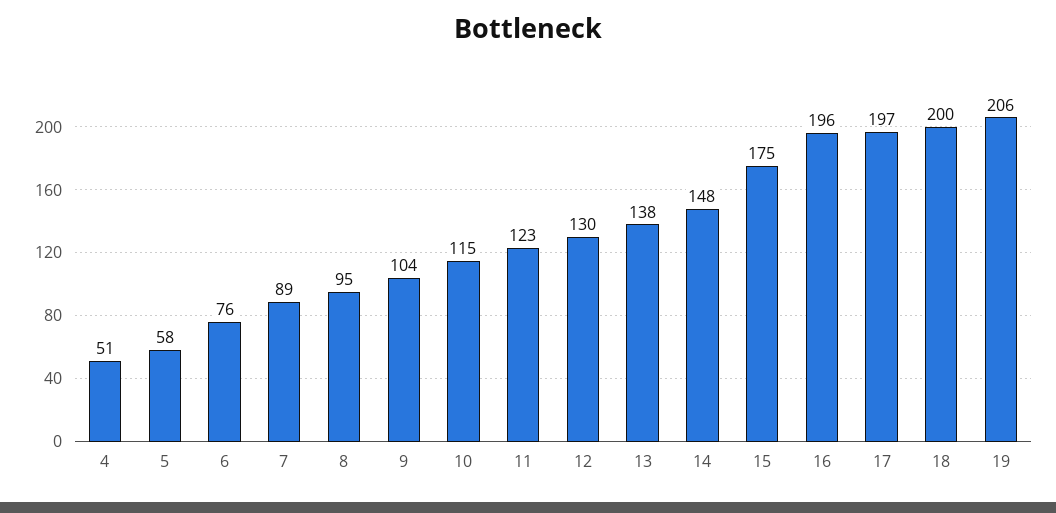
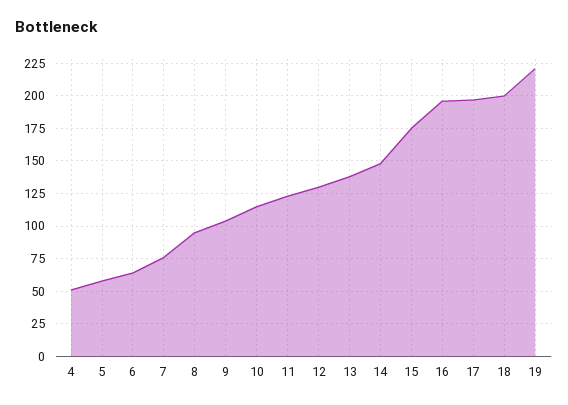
  {
    "4": 51,
    "5": 58,
-   "6": 76,
+   "6": 65,
-   "7": 89,
+   "7": 75,
    "8": 95,
    "9": 104,
    "10": 115,
    "11": 123,
    "12": 130,
    "13": 138,
    "14": 148,
    "15": 175,
    "16": 196,
    "17": 197,
    "18": 200,
-   "19": 206
+   "19": 220
  }

